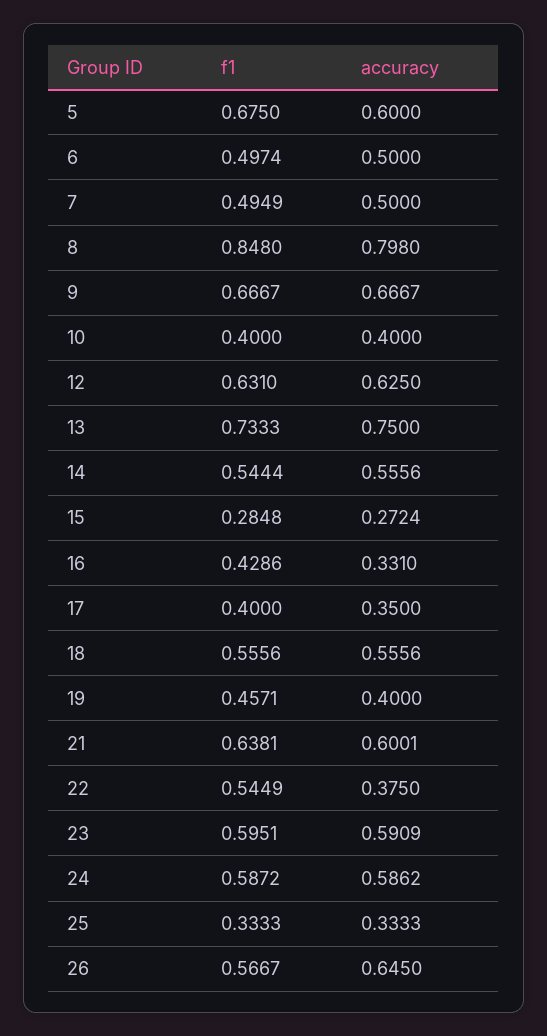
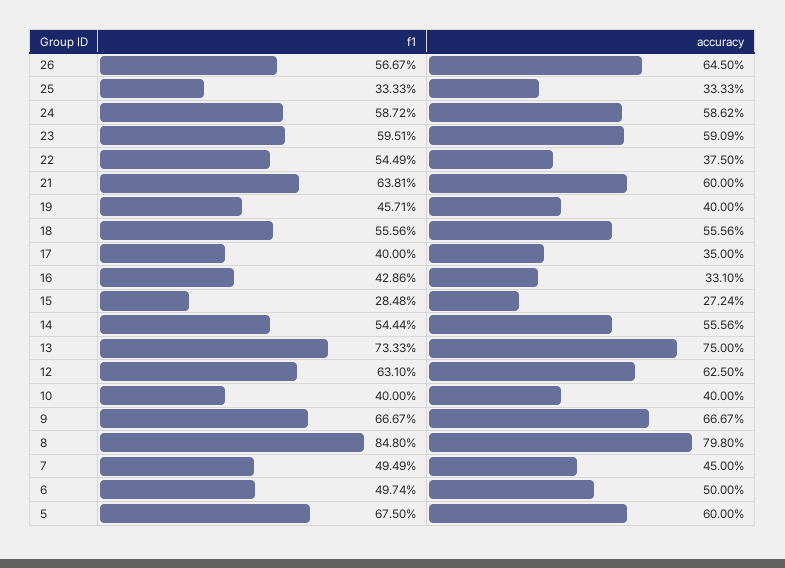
  {
    "f1": {
      "5": 0.675,
      "6": 0.4974,
      "7": 0.4949,
      "8": 0.848,
      "9": 0.6667,
      "10": 0.4,
      "12": 0.631,
      "13": 0.7333,
      "14": 0.5444,
      "15": 0.2848,
      "16": 0.4286,
      "17": 0.4,
      "18": 0.5556,
      "19": 0.4571,
      "21": 0.6381,
      "22": 0.5449,
      "23": 0.5951,
      "24": 0.5872,
      "25": 0.3333,
      "26": 0.5667
    },
    "accuracy": {
      "5": 0.6,
      "6": 0.5,
-     "7": 0.5,
+     "7": 0.45,
      "8": 0.798,
      "9": 0.6667,
      "10": 0.4,
      "12": 0.625,
      "13": 0.75,
      "14": 0.5556,
      "15": 0.2724,
      "16": 0.331,
      "17": 0.35,
      "18": 0.5556,
      "19": 0.4,
-     "21": 0.6001,
+     "21": 0.6,
      "22": 0.375,
      "23": 0.5909,
      "24": 0.5862,
      "25": 0.3333,
      "26": 0.645
    }
  }

